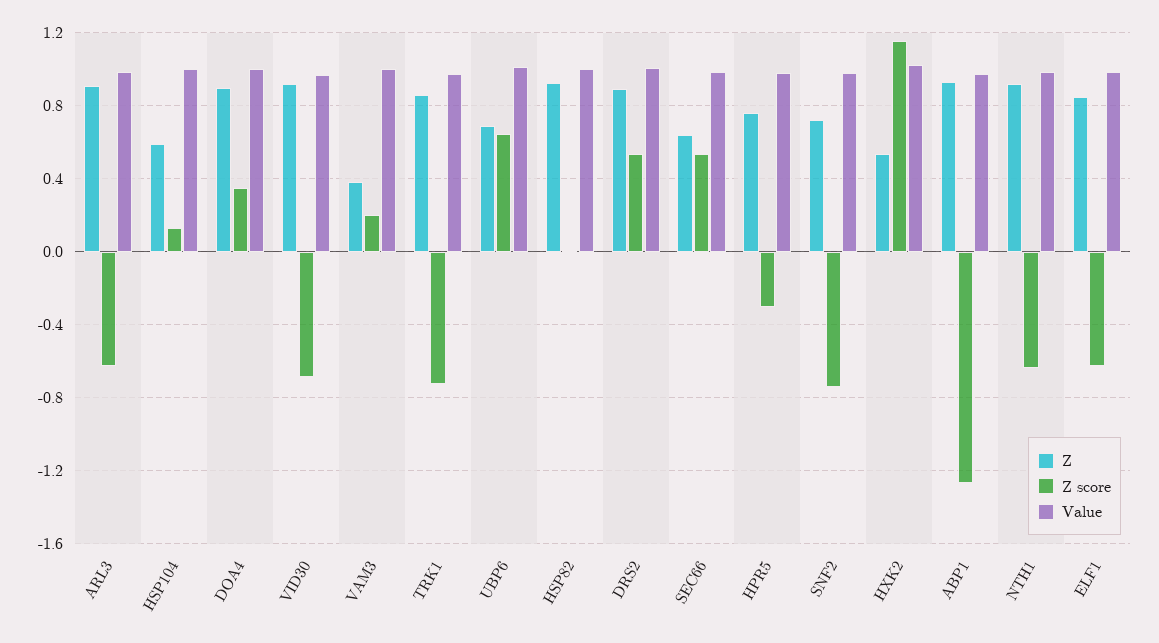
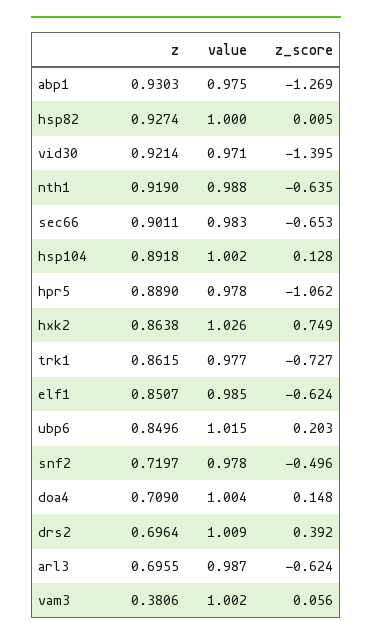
  {
    "Z": {
-     "ARL3": 0.9,
+     "ARL3": 0.6955,
-     "HSP104": 0.6,
+     "HSP104": 0.8918,
-     "DOA4": 0.9,
+     "DOA4": 0.709,
      "VID30": 0.9214,
      "VAM3": 0.3806,
      "TRK1": 0.8615,
-     "UBP6": 0.7,
+     "UBP6": 0.8496,
      "HSP82": 0.9274,
-     "DRS2": 0.9,
+     "DRS2": 0.6964,
-     "SEC66": 0.65,
+     "SEC66": 0.9011,
-     "HPR5": 0.75,
+     "HPR5": 0.889,
      "SNF2": 0.7197,
-     "HXK2": 0.55,
+     "HXK2": 0.8638,
      "ABP1": 0.9303,
      "NTH1": 0.919,
      "ELF1": 0.8507
    },
    "Z score": {
      "ARL3": -0.624,
      "HSP104": 0.128,
-     "DOA4": 0.35,
+     "DOA4": 0.148,
-     "VID30": -0.7,
+     "VID30": -1.395,
-     "VAM3": 0.2,
+     "VAM3": 0.056,
      "TRK1": -0.727,
-     "UBP6": 0.65,
+     "UBP6": 0.203,
      "HSP82": 0.005,
-     "DRS2": 0.55,
+     "DRS2": 0.392,
-     "SEC66": 0.55,
+     "SEC66": -0.653,
-     "HPR5": -0.3,
+     "HPR5": -1.062,
-     "SNF2": -0.75,
+     "SNF2": -0.496,
-     "HXK2": 1.15,
+     "HXK2": 0.749,
      "ABP1": -1.269,
      "NTH1": -0.635,
      "ELF1": -0.624
    },
    "Value": {
      "ARL3": 0.987,
      "HSP104": 1.002,
      "DOA4": 1.004,
      "VID30": 0.971,
      "VAM3": 1.002,
      "TRK1": 0.977,
      "UBP6": 1.015,
      "HSP82": 1,
      "DRS2": 1.009,
      "SEC66": 0.983,
      "HPR5": 0.978,
      "SNF2": 0.978,
      "HXK2": 1.026,
      "ABP1": 0.975,
      "NTH1": 0.988,
      "ELF1": 0.985
    }
  }

